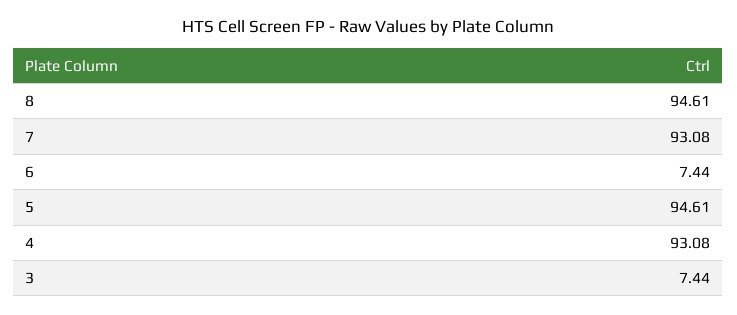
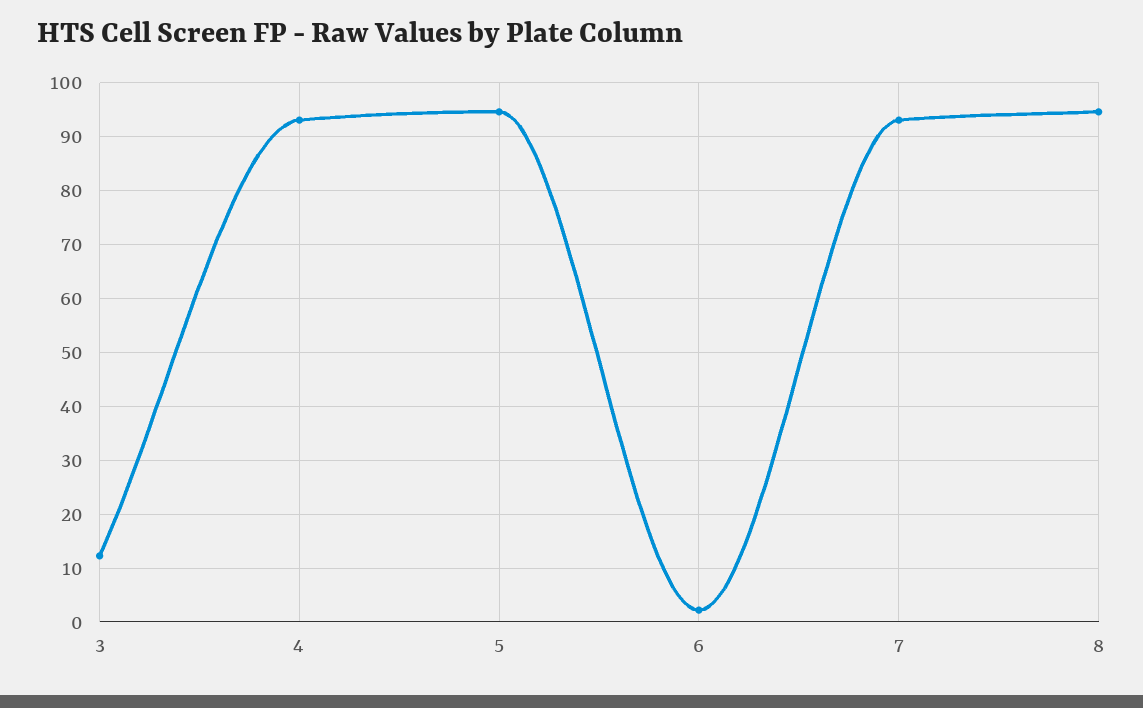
  {
    "8": 94.61,
    "7": 93.08,
-   "6": 7.44,
+   "6": 2,
    "5": 94.61,
    "4": 93.08,
-   "3": 7.44
+   "3": 12
  }

